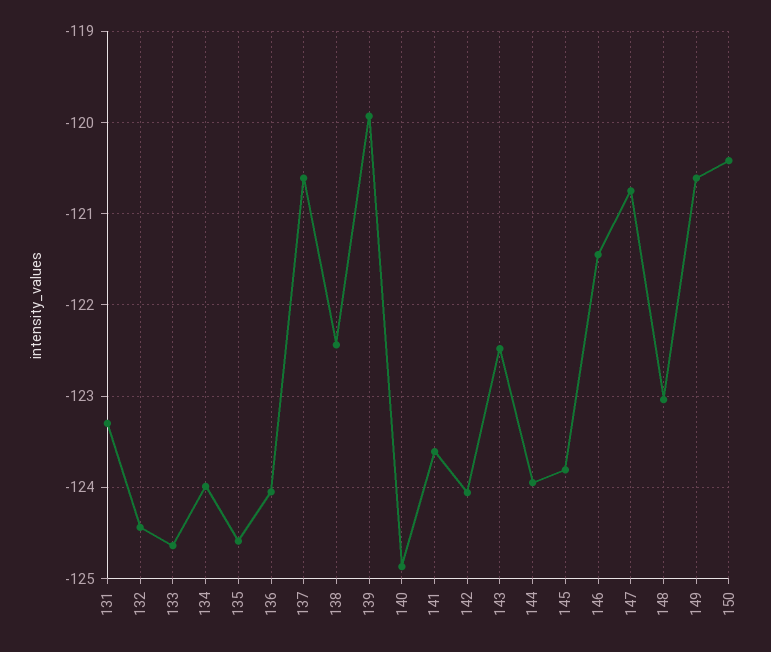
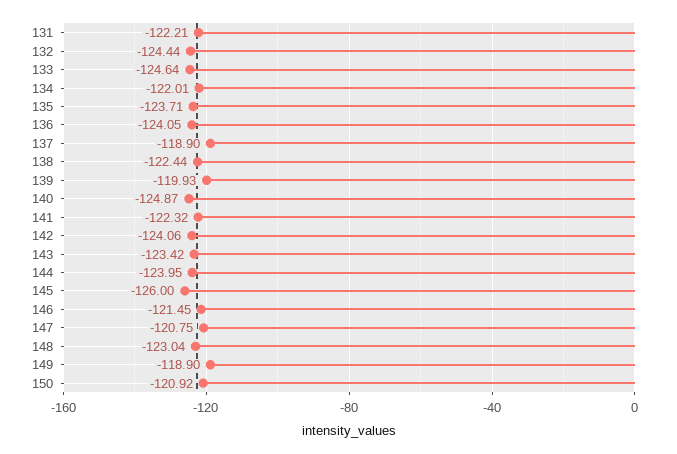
  {
-   "131": -123.3,
+   "131": -122.21,
    "132": -124.44,
    "133": -124.64,
-   "134": -124,
+   "134": -122.01,
-   "135": -124.6,
+   "135": -123.71,
    "136": -124.05,
-   "137": -120.6,
+   "137": -118.9,
    "138": -122.44,
    "139": -119.93,
    "140": -124.87,
-   "141": -123.6,
+   "141": -122.32,
    "142": -124.06,
-   "143": -122.5,
+   "143": -123.42,
    "144": -123.95,
-   "145": -123.8,
+   "145": -126,
    "146": -121.45,
    "147": -120.75,
    "148": -123.04,
-   "149": -120.6,
+   "149": -118.9,
-   "150": -120.4
+   "150": -120.92
  }

